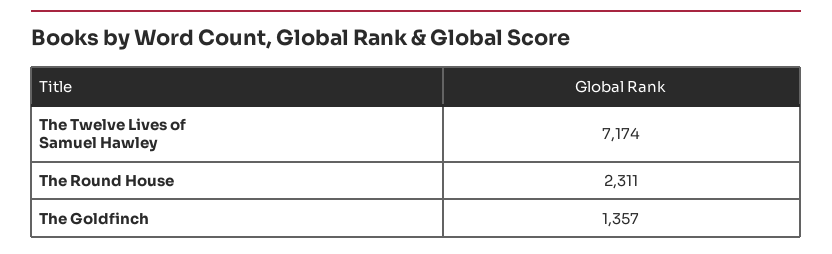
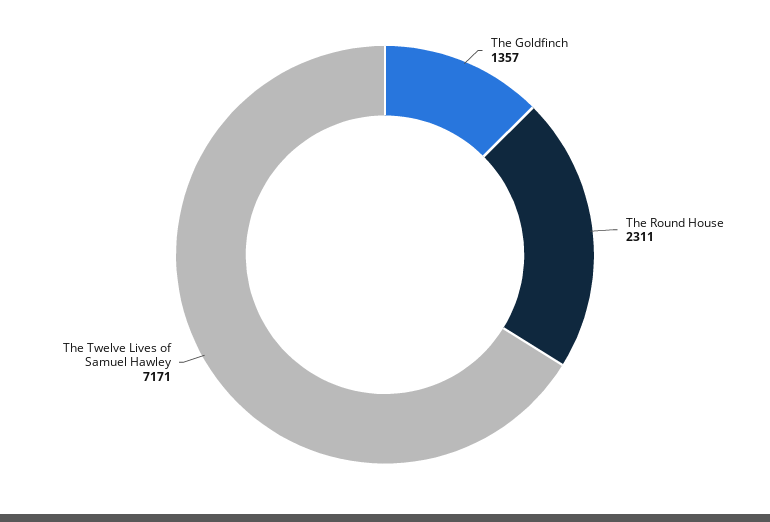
  {
-   "The Twelve Lives of Samuel Hawley": 7174,
+   "The Twelve Lives of Samuel Hawley": 7171,
    "The Round House": 2311,
    "The Goldfinch": 1357
  }

